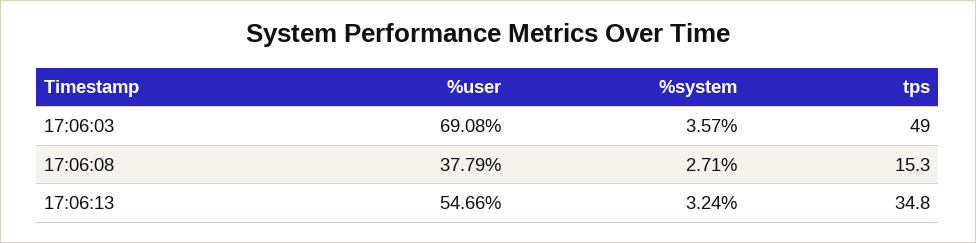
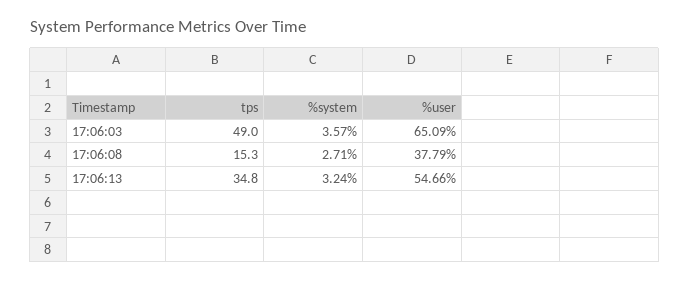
  {
    "%user": {
-     "17:06:03": 69.08,
+     "17:06:03": 65.09,
      "17:06:08": 37.79,
      "17:06:13": 54.66
    },
    "%system": {
      "17:06:03": 3.57,
      "17:06:08": 2.71,
      "17:06:13": 3.24
    },
    "tps": {
      "17:06:03": 49,
      "17:06:08": 15.3,
      "17:06:13": 34.8
    }
  }

